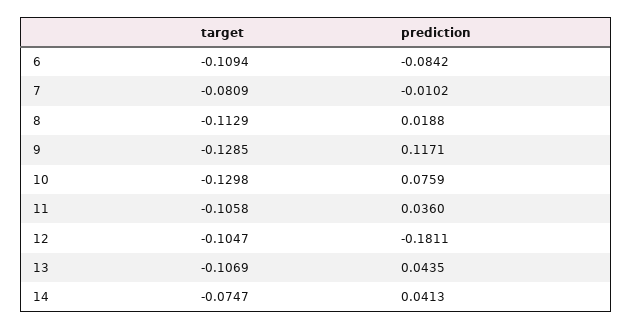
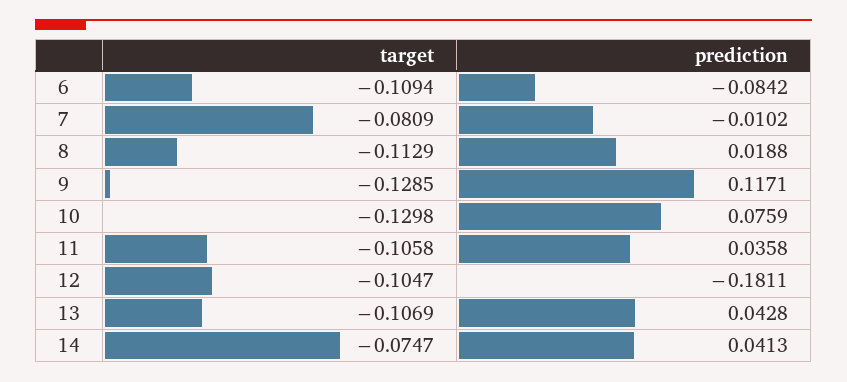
  {
    "target": {
      "6": -0.1094,
      "7": -0.0809,
      "8": -0.1129,
      "9": -0.1285,
      "10": -0.1298,
      "11": -0.1058,
      "12": -0.1047,
      "13": -0.1069,
      "14": -0.0747
    },
    "prediction": {
      "6": -0.0842,
      "7": -0.0102,
      "8": 0.0188,
      "9": 0.1171,
      "10": 0.0759,
-     "11": 0.036,
+     "11": 0.0358,
      "12": -0.1811,
-     "13": 0.0435,
+     "13": 0.0428,
      "14": 0.0413
    }
  }

